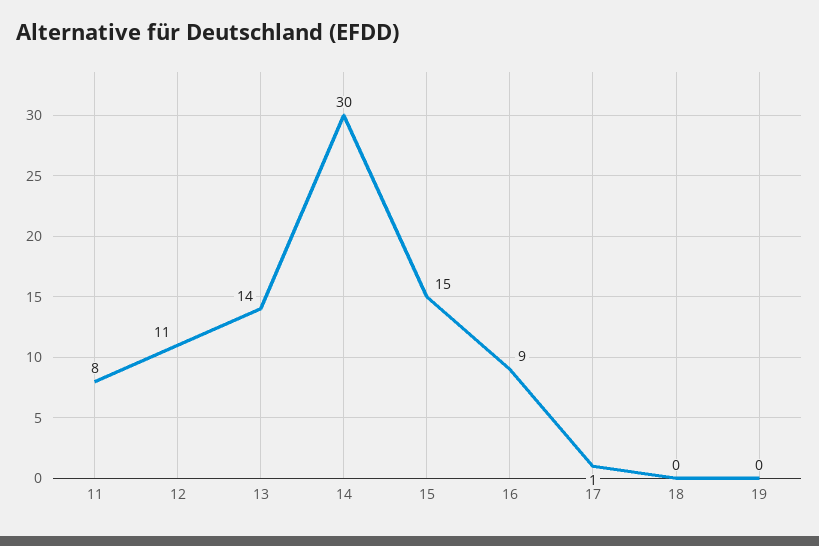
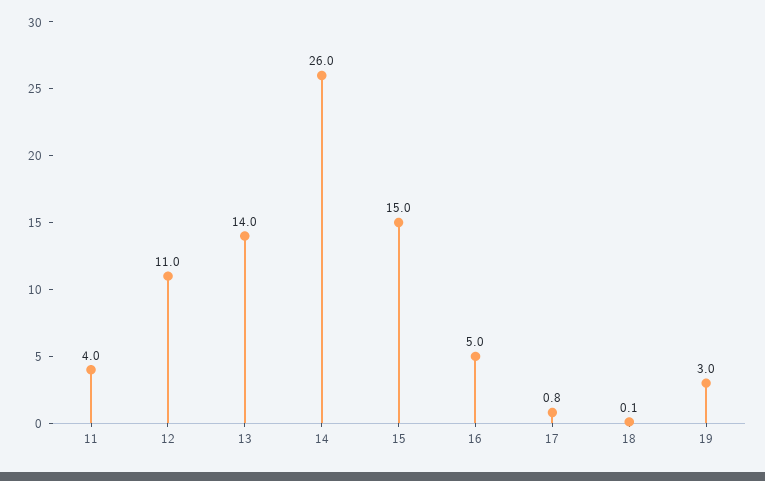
  {
-   "11": 8,
+   "11": 4,
    "12": 11,
    "13": 14,
-   "14": 30,
+   "14": 26,
    "15": 15,
-   "16": 9,
+   "16": 5,
    "17": 0.8,
    "18": 0.1,
-   "19": 0
+   "19": 3
  }

